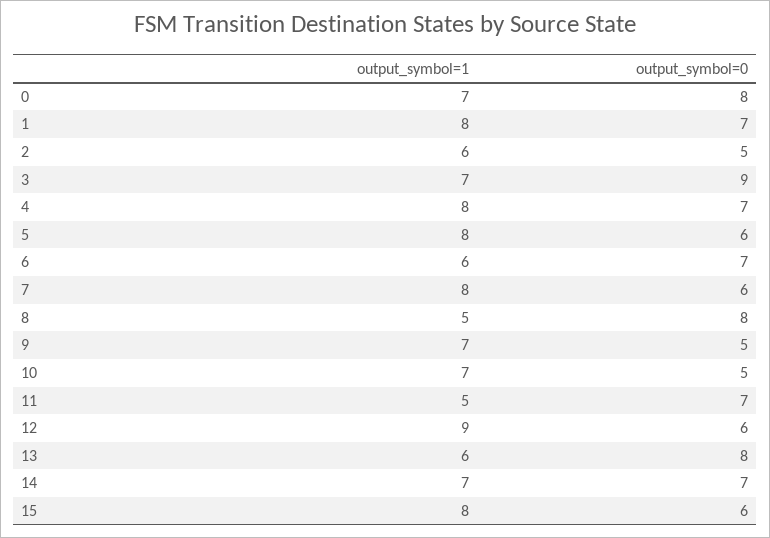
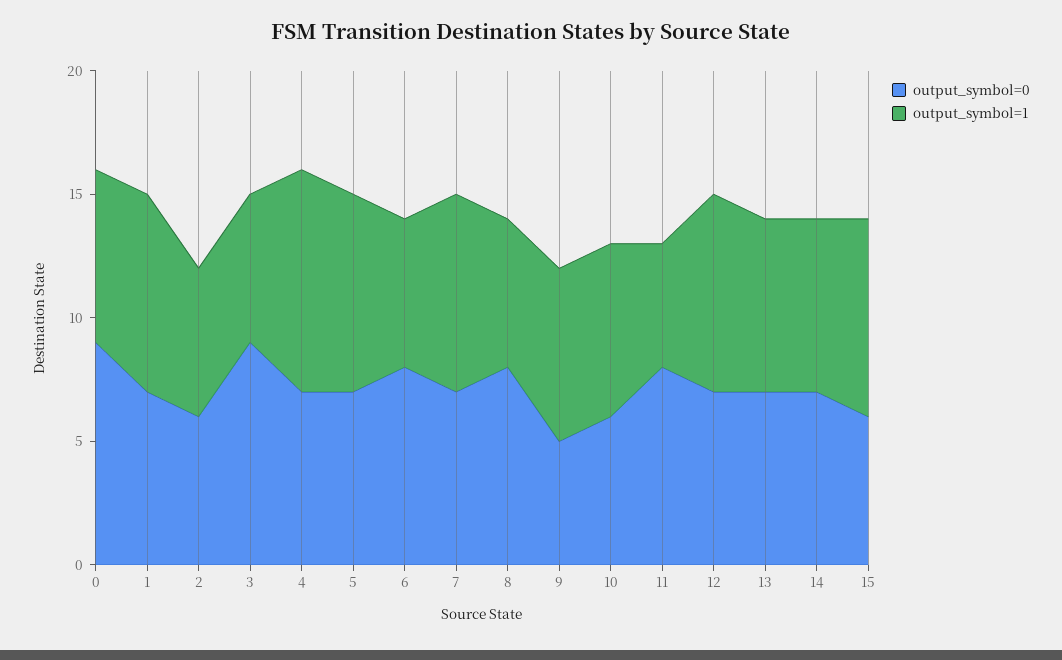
  {
    "output_symbol=1": {
      "0": 7,
      "1": 8,
      "2": 6,
-     "3": 7,
+     "3": 6,
-     "4": 8,
+     "4": 9,
      "5": 8,
      "6": 6,
      "7": 8,
-     "8": 5,
+     "8": 6,
      "9": 7,
      "10": 7,
      "11": 5,
-     "12": 9,
+     "12": 8,
-     "13": 6,
+     "13": 7,
      "14": 7,
      "15": 8
    },
    "output_symbol=0": {
-     "0": 8,
+     "0": 9,
      "1": 7,
-     "2": 5,
+     "2": 6,
      "3": 9,
      "4": 7,
-     "5": 6,
+     "5": 7,
-     "6": 7,
+     "6": 8,
-     "7": 6,
+     "7": 7,
      "8": 8,
      "9": 5,
-     "10": 5,
+     "10": 6,
-     "11": 7,
+     "11": 8,
-     "12": 6,
+     "12": 7,
-     "13": 8,
+     "13": 7,
      "14": 7,
      "15": 6
    }
  }

